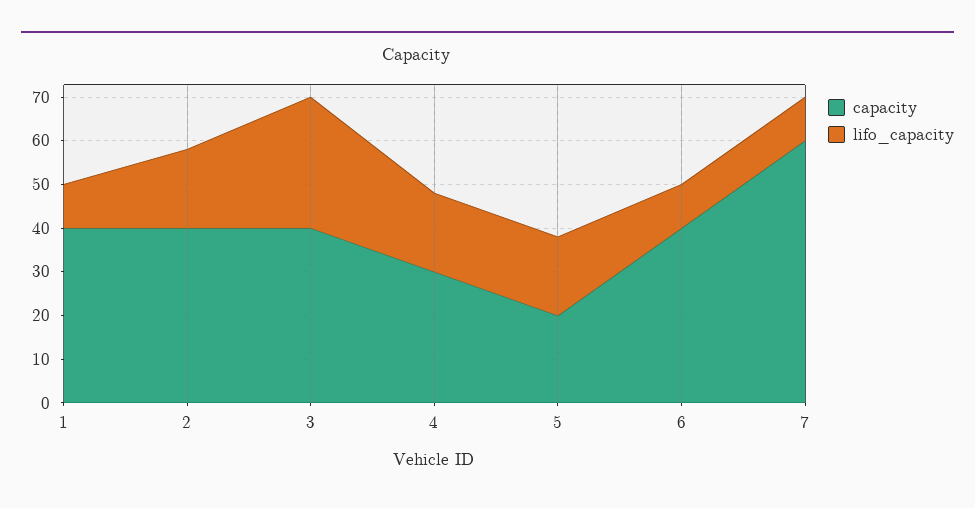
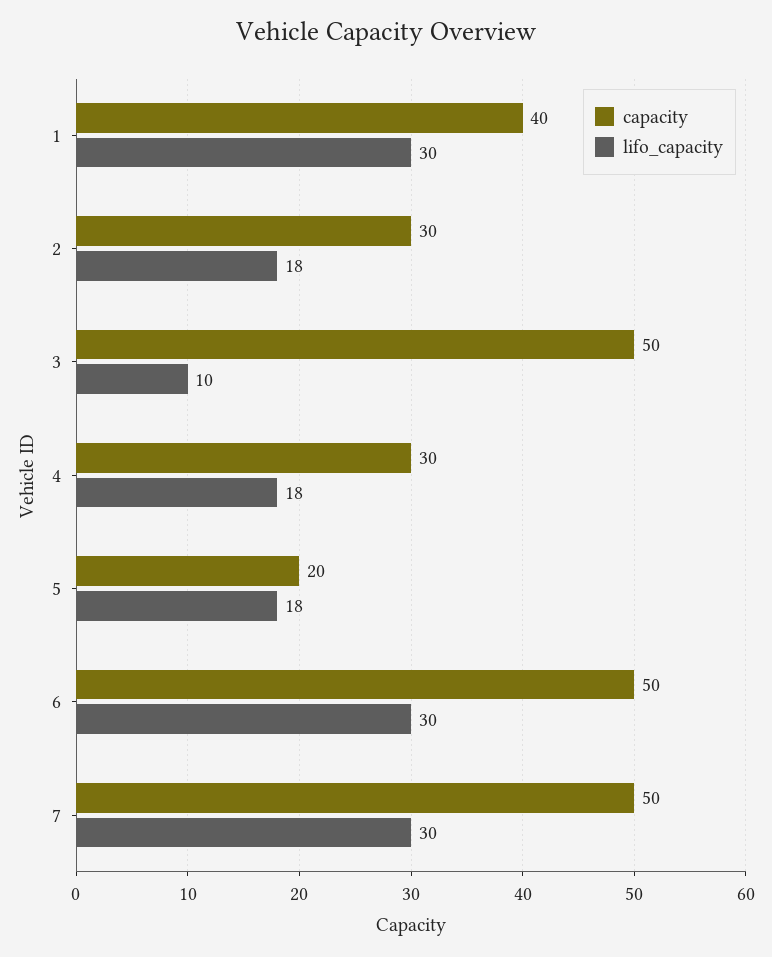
  {
    "capacity": {
      "1": 40,
-     "2": 40,
+     "2": 30,
-     "3": 40,
+     "3": 50,
      "4": 30,
      "5": 20,
-     "6": 40,
+     "6": 50,
-     "7": 60
+     "7": 50
    },
    "lifo_capacity": {
-     "1": 10,
+     "1": 30,
      "2": 18,
-     "3": 30,
+     "3": 10,
      "4": 18,
      "5": 18,
-     "6": 10,
+     "6": 30,
-     "7": 10
+     "7": 30
    }
  }

